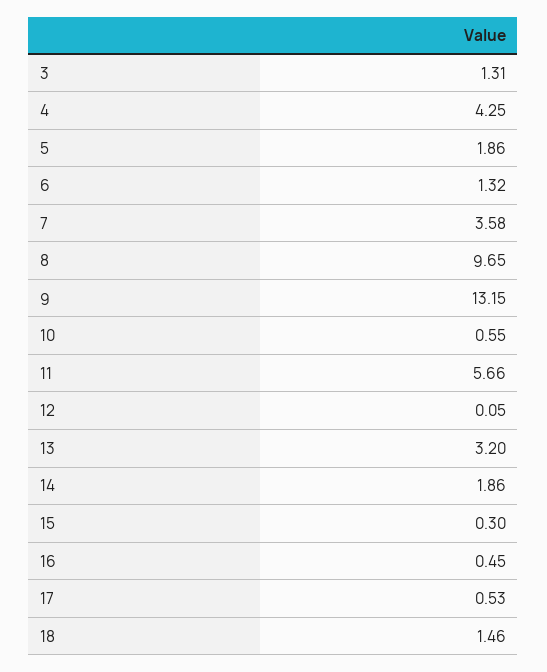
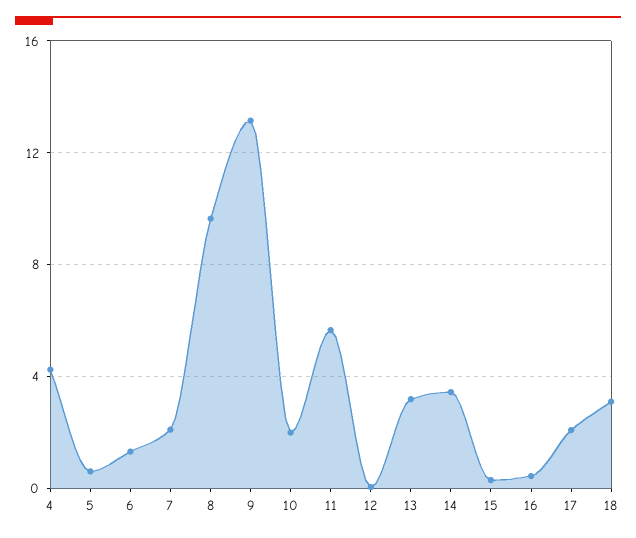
  {
-   "3": 1.31,
    "4": 4.25,
-   "5": 1.86,
+   "5": 0.5,
    "6": 1.32,
-   "7": 3.58,
+   "7": 2,
    "8": 9.65,
    "9": 13.15,
-   "10": 0.55,
+   "10": 2,
    "11": 5.66,
    "12": 0.05,
    "13": 3.2,
-   "14": 1.86,
+   "14": 3.5,
    "15": 0.3,
    "16": 0.45,
-   "17": 0.53,
+   "17": 2,
-   "18": 1.46
+   "18": 3
  }

